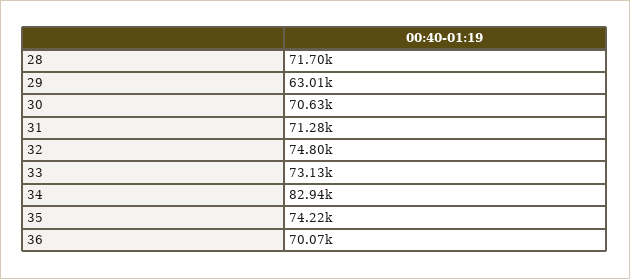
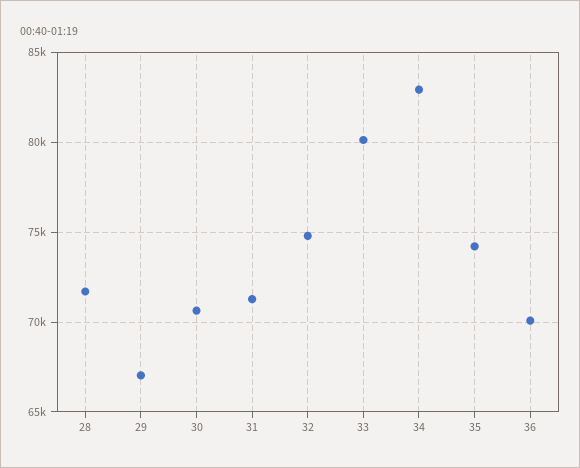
  {
    "28": 71700,
-   "29": 63010,
+   "29": 67000,
    "30": 70630,
    "31": 71280,
    "32": 74800,
-   "33": 73130,
+   "33": 80000,
    "34": 82940,
    "35": 74220,
    "36": 70070
  }

